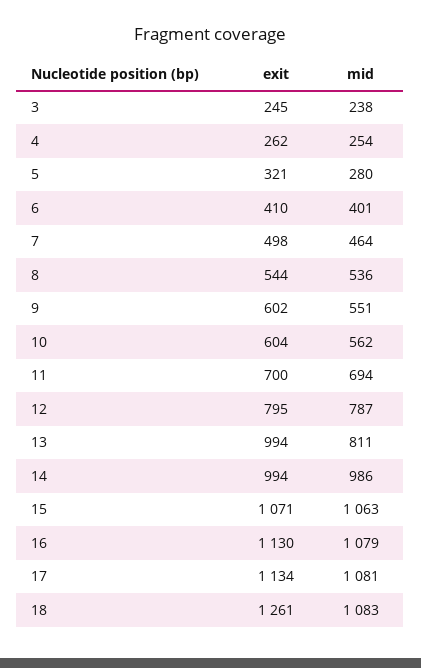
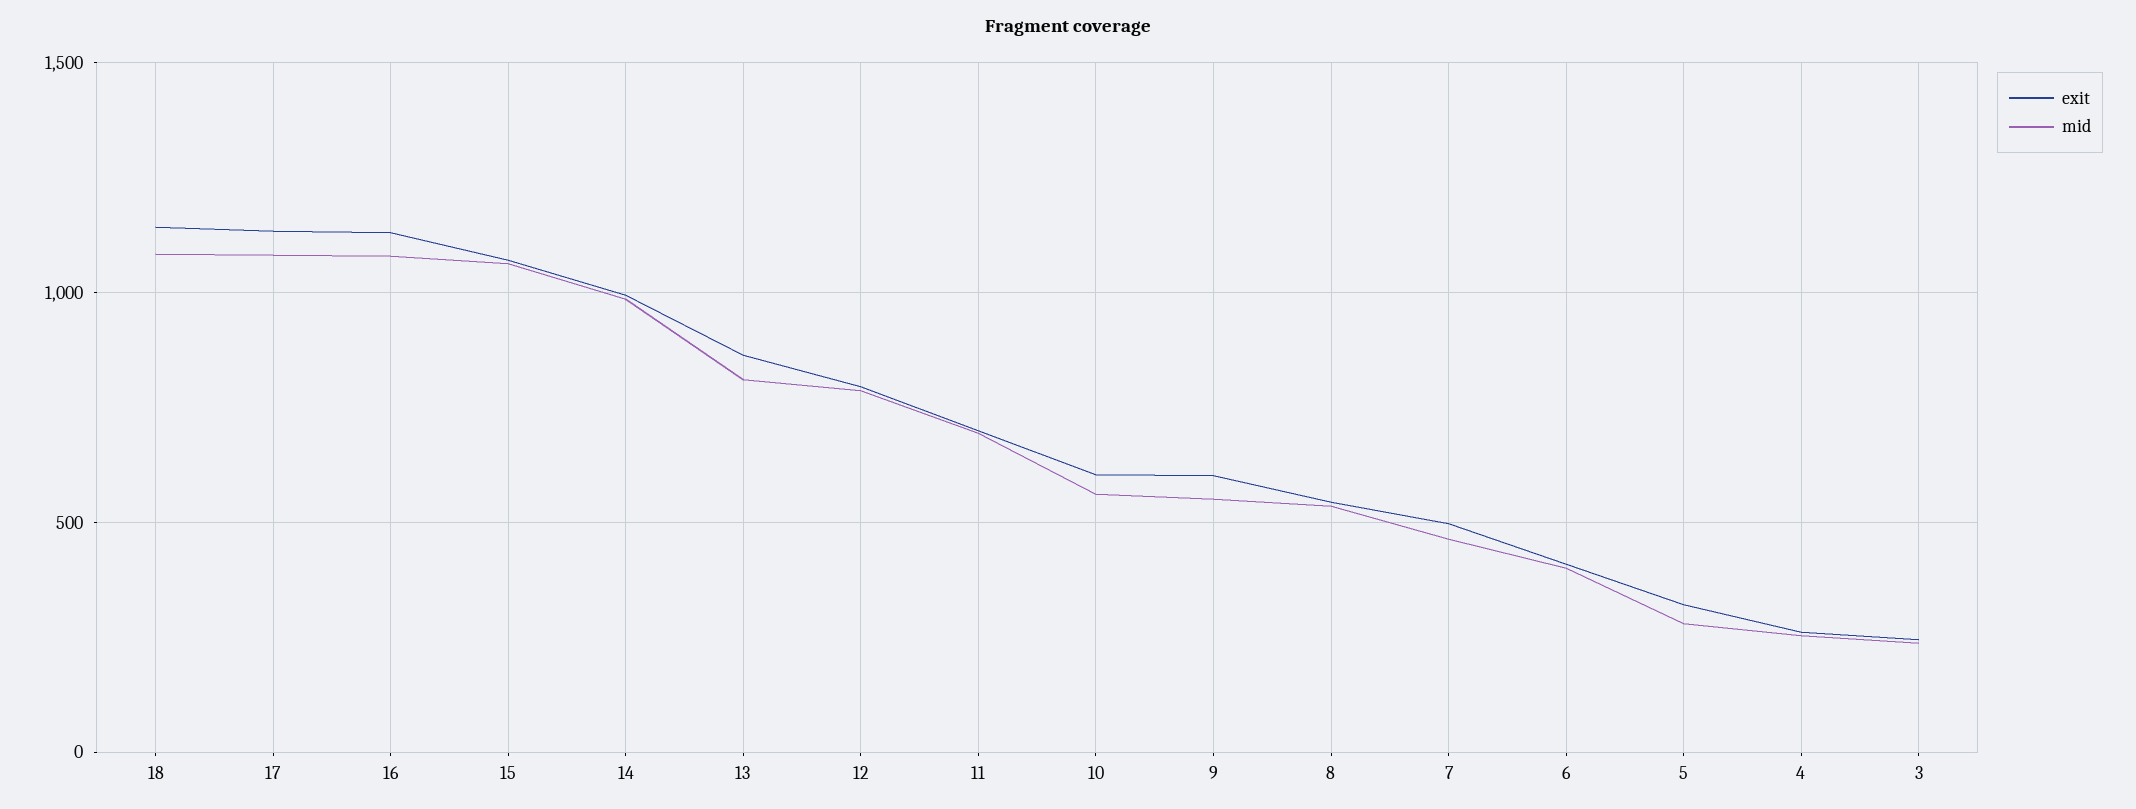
  {
    "exit": {
      "3": 245,
      "4": 262,
      "5": 321,
      "6": 410,
      "7": 498,
      "8": 544,
      "9": 602,
      "10": 604,
      "11": 700,
      "12": 795,
-     "13": 994,
+     "13": 850,
      "14": 994,
      "15": 1071,
      "16": 1130,
      "17": 1134,
-     "18": 1261
+     "18": 1150
    },
    "mid": {
      "3": 238,
      "4": 254,
      "5": 280,
      "6": 401,
      "7": 464,
      "8": 536,
      "9": 551,
      "10": 562,
      "11": 694,
      "12": 787,
      "13": 811,
      "14": 986,
      "15": 1063,
      "16": 1079,
      "17": 1081,
      "18": 1083
    }
  }

